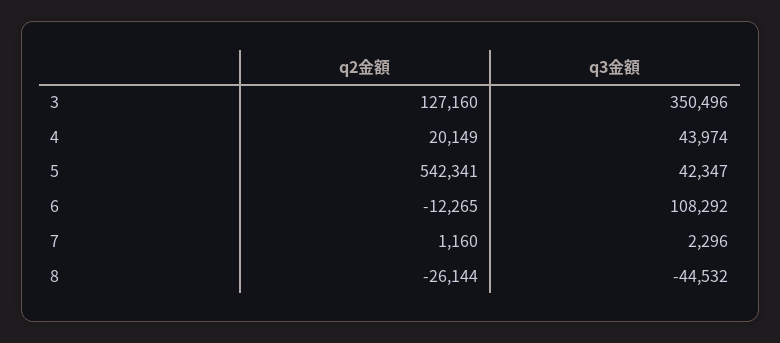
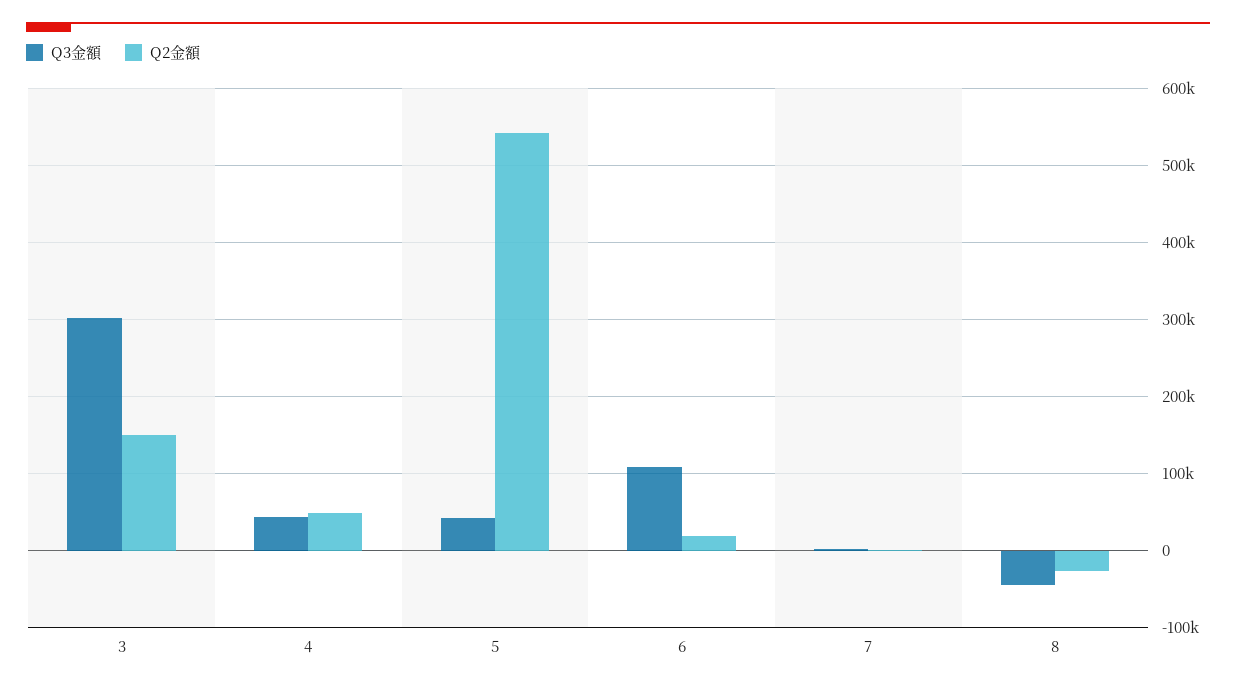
  {
    "q2金額": {
-     "3": 127160,
+     "3": 150000,
-     "4": 20149,
+     "4": 50000,
      "5": 542341,
-     "6": -12265,
+     "6": 20000,
      "7": 1160,
      "8": -26144
    },
    "q3金額": {
-     "3": 350496,
+     "3": 300000,
      "4": 43974,
      "5": 42347,
      "6": 108292,
      "7": 2296,
      "8": -44532
    }
  }

